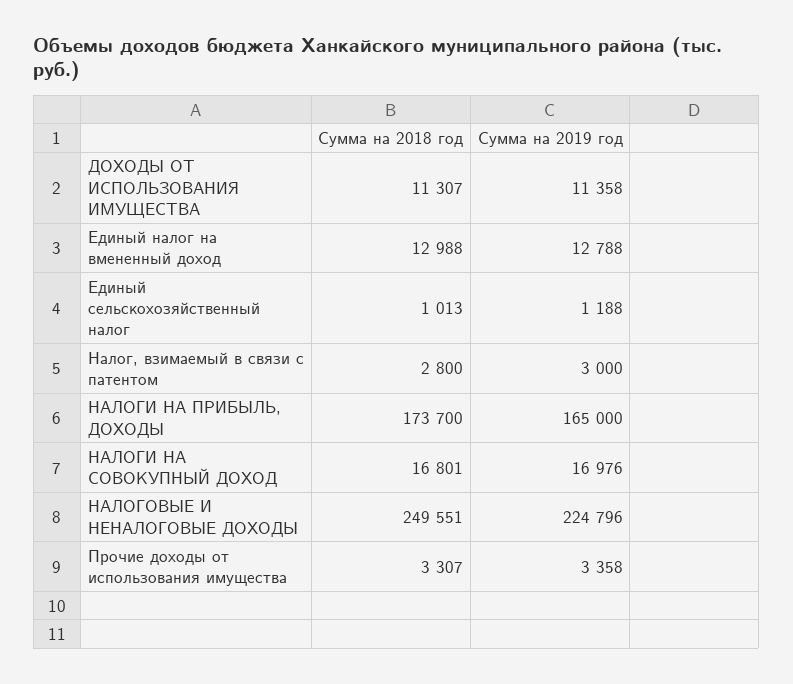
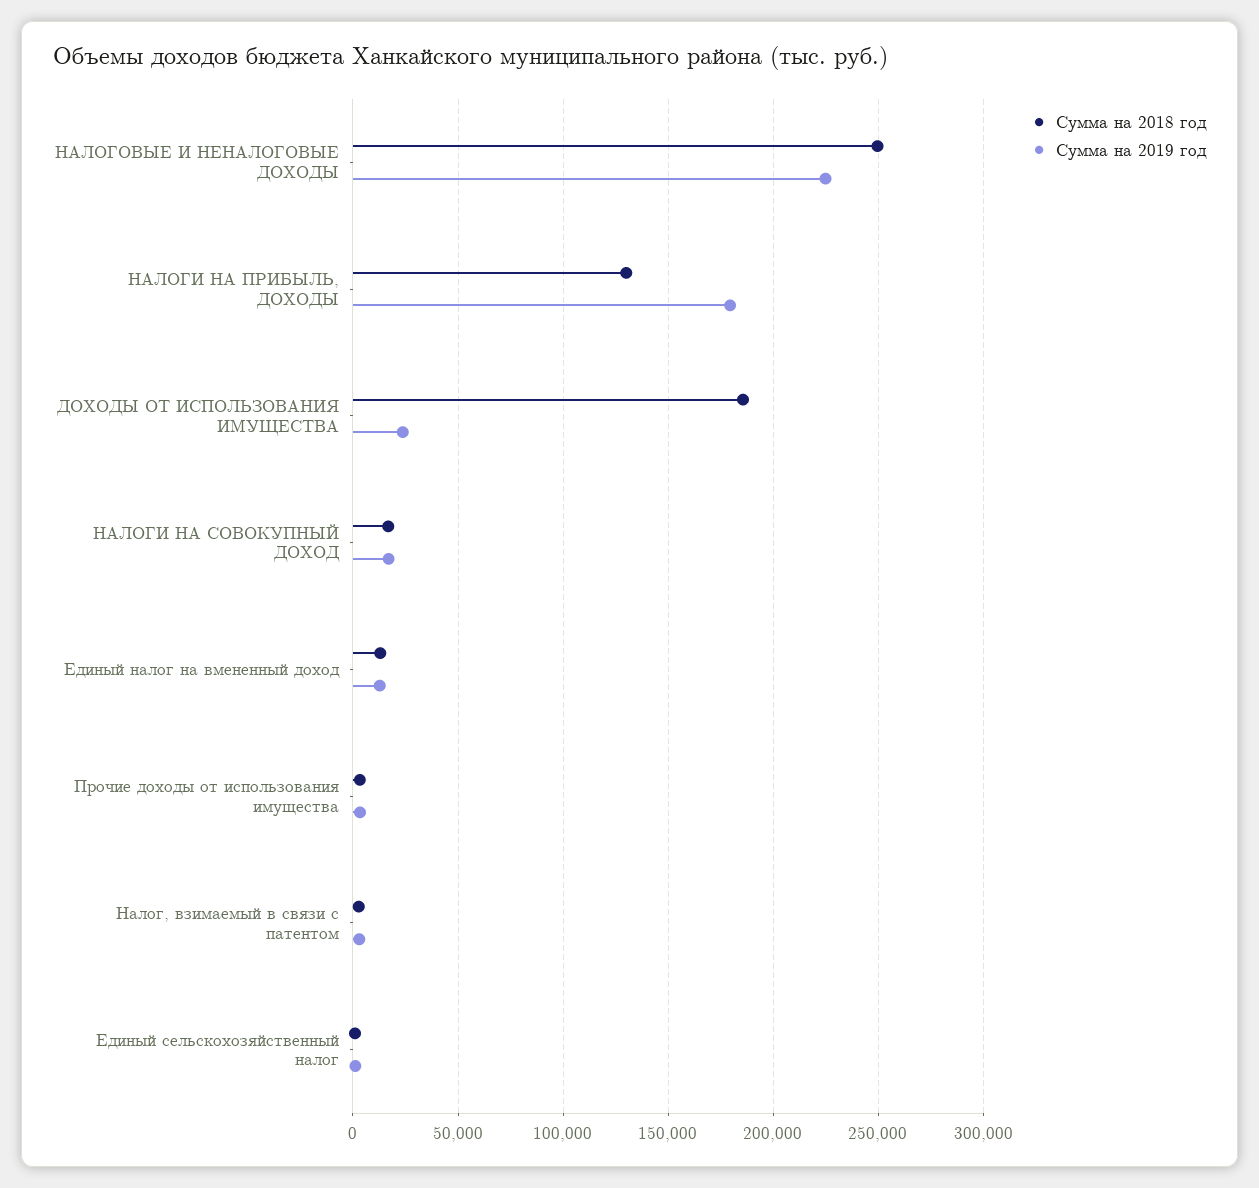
  {
    "Сумма на 2018 год": {
-     "ДОХОДЫ ОТ ИСПОЛЬЗОВАНИЯ ИМУЩЕСТВА": 11307,
+     "ДОХОДЫ ОТ ИСПОЛЬЗОВАНИЯ ИМУЩЕСТВА": 185000,
      "Единый налог на вмененный доход": 12988,
      "Единый сельскохозяйственный налог": 1013,
      "Налог, взимаемый в связи с патентом": 2800,
-     "НАЛОГИ НА ПРИБЫЛЬ, ДОХОДЫ": 173700,
+     "НАЛОГИ НА ПРИБЫЛЬ, ДОХОДЫ": 130000,
      "НАЛОГИ НА СОВОКУПНЫЙ ДОХОД": 16801,
      "НАЛОГОВЫЕ И НЕНАЛОГОВЫЕ ДОХОДЫ": 249551,
      "Прочие доходы от использования имущества": 3307
    },
    "Сумма на 2019 год": {
-     "ДОХОДЫ ОТ ИСПОЛЬЗОВАНИЯ ИМУЩЕСТВА": 11358,
+     "ДОХОДЫ ОТ ИСПОЛЬЗОВАНИЯ ИМУЩЕСТВА": 25000,
      "Единый налог на вмененный доход": 12788,
      "Единый сельскохозяйственный налог": 1188,
      "Налог, взимаемый в связи с патентом": 3000,
-     "НАЛОГИ НА ПРИБЫЛЬ, ДОХОДЫ": 165000,
+     "НАЛОГИ НА ПРИБЫЛЬ, ДОХОДЫ": 180000,
      "НАЛОГИ НА СОВОКУПНЫЙ ДОХОД": 16976,
      "НАЛОГОВЫЕ И НЕНАЛОГОВЫЕ ДОХОДЫ": 224796,
      "Прочие доходы от использования имущества": 3358
    }
  }

